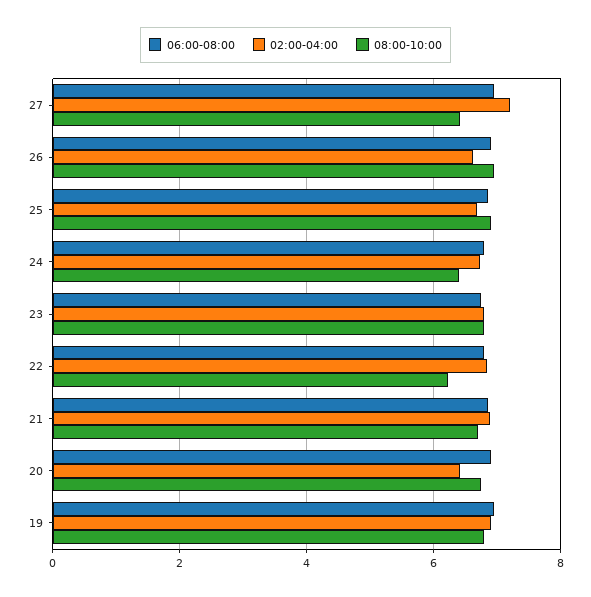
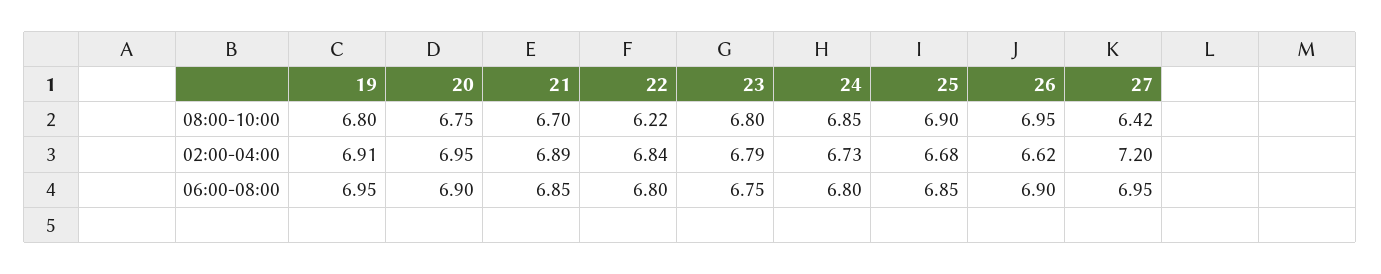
  {
    "06:00-08:00": {
      "27": 6.95,
      "26": 6.9,
      "25": 6.85,
      "24": 6.8,
      "23": 6.75,
      "22": 6.8,
      "21": 6.85,
      "20": 6.9,
      "19": 6.95
    },
    "02:00-04:00": {
      "27": 7.2,
      "26": 6.62,
      "25": 6.68,
      "24": 6.73,
      "23": 6.79,
      "22": 6.84,
      "21": 6.89,
-     "20": 6.4,
+     "20": 6.95,
      "19": 6.91
    },
    "08:00-10:00": {
      "27": 6.42,
      "26": 6.95,
      "25": 6.9,
-     "24": 6.4,
+     "24": 6.85,
      "23": 6.8,
      "22": 6.22,
      "21": 6.7,
      "20": 6.75,
      "19": 6.8
    }
  }

